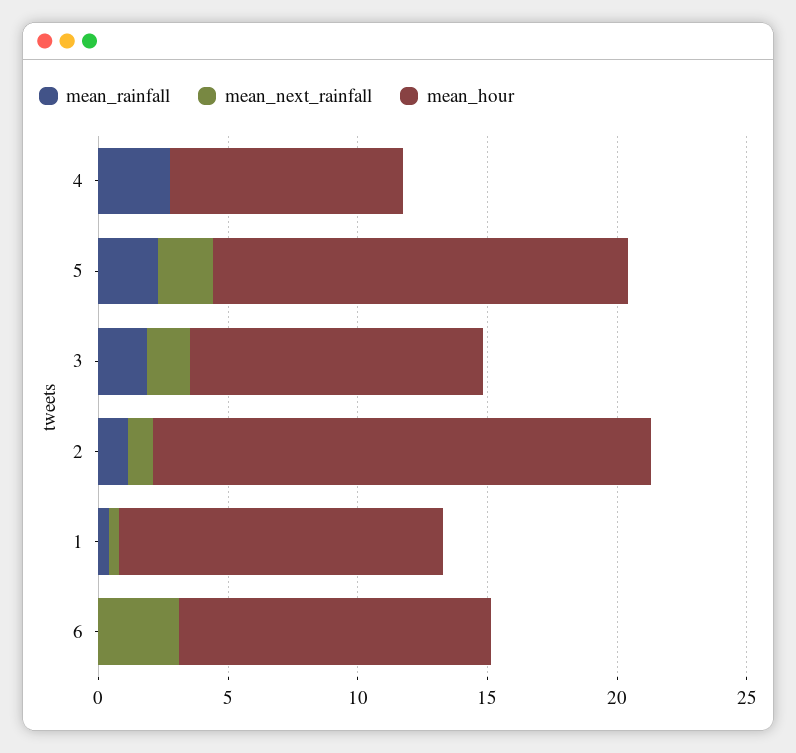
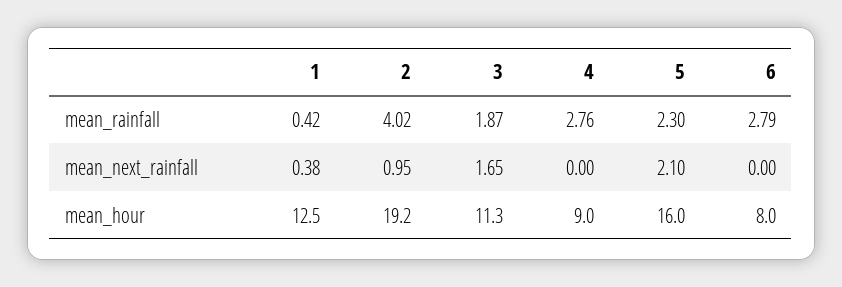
  {
    "mean_rainfall": {
      "4": 2.76,
      "5": 2.3,
      "3": 1.87,
-     "2": 1,
+     "2": 4.02,
      "1": 0.42,
-     "6": 0
+     "6": 2.79
    },
    "mean_next_rainfall": {
      "4": 0,
      "5": 2.1,
      "3": 1.65,
      "2": 0.95,
      "1": 0.38,
-     "6": 3
+     "6": 0
    },
    "mean_hour": {
      "4": 9,
      "5": 16,
      "3": 11.3,
      "2": 19.2,
      "1": 12.5,
-     "6": 12
+     "6": 8
    }
  }

